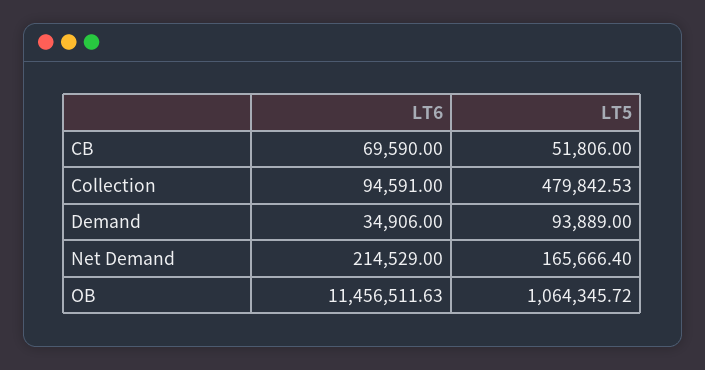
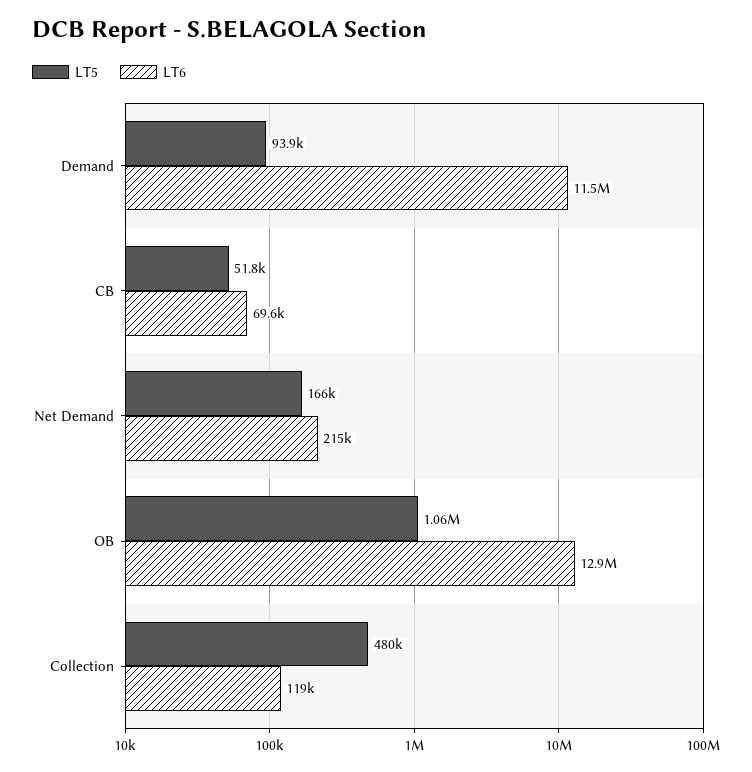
  {
    "LT6": {
      "CB": 69590,
-     "Collection": 94591,
+     "Collection": 119000,
-     "Demand": 34906,
+     "Demand": 11500000,
      "Net Demand": 214529,
-     "OB": 11456511.63
+     "OB": 12900000
    },
    "LT5": {
      "CB": 51806,
      "Collection": 479842.53,
      "Demand": 93889,
      "Net Demand": 165666.4,
      "OB": 1064345.72
    }
  }

